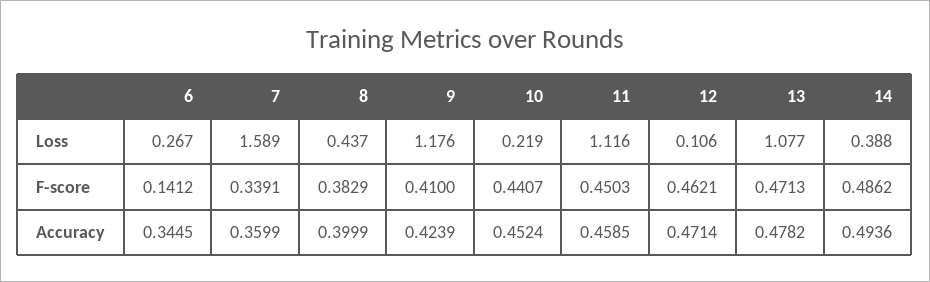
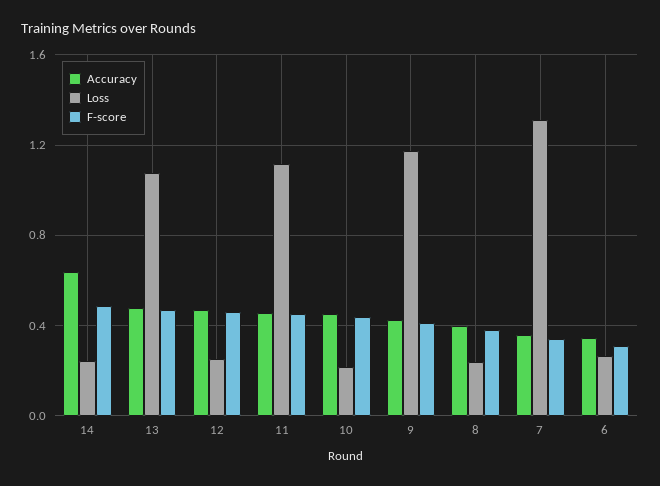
  {
    "Loss": {
      "6": 0.267,
-     "7": 1.589,
+     "7": 1.3,
-     "8": 0.437,
+     "8": 0.25,
      "9": 1.176,
      "10": 0.219,
      "11": 1.116,
-     "12": 0.106,
+     "12": 0.25,
      "13": 1.077,
-     "14": 0.388
+     "14": 0.25
    },
    "F-score": {
-     "6": 0.1412,
+     "6": 0.3,
      "7": 0.3391,
      "8": 0.3829,
      "9": 0.41,
      "10": 0.4407,
      "11": 0.4503,
      "12": 0.4621,
      "13": 0.4713,
      "14": 0.4862
    },
    "Accuracy": {
      "6": 0.3445,
      "7": 0.3599,
      "8": 0.3999,
      "9": 0.4239,
      "10": 0.4524,
      "11": 0.4585,
      "12": 0.4714,
      "13": 0.4782,
-     "14": 0.4936
+     "14": 0.65
    }
  }

